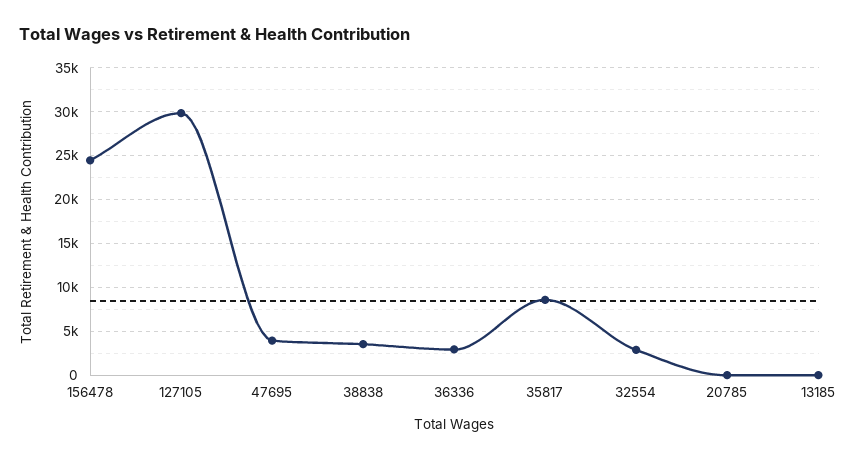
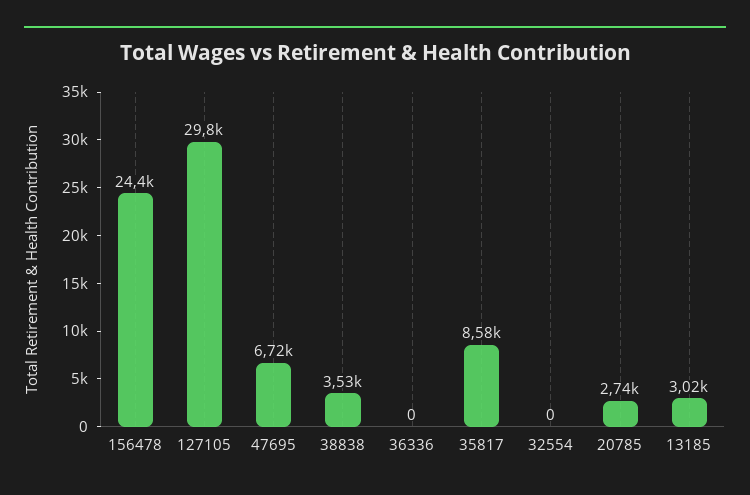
  {
    "156478": 24400,
    "127105": 29800,
-   "47695": 4000,
+   "47695": 6720,
    "38838": 3530,
-   "36336": 3000,
+   "36336": 0,
    "35817": 8580,
-   "32554": 3000,
+   "32554": 0,
-   "20785": 0,
+   "20785": 2740,
-   "13185": 0
+   "13185": 3020
  }

